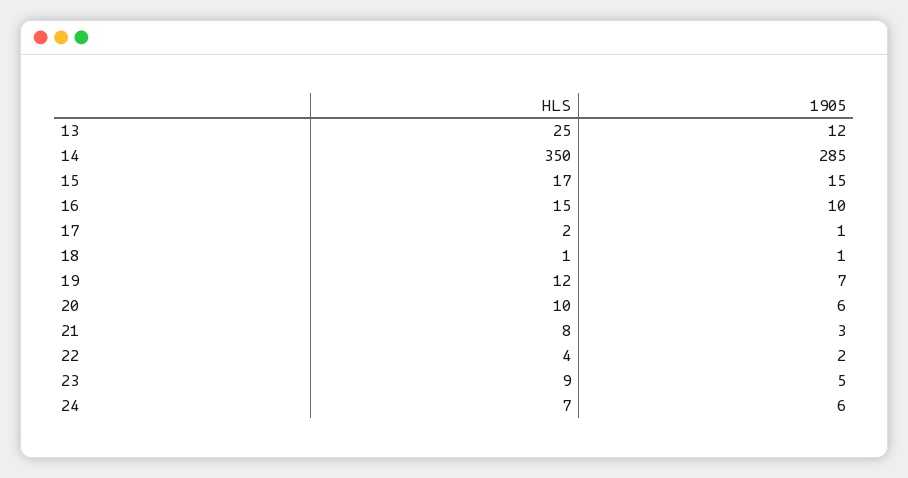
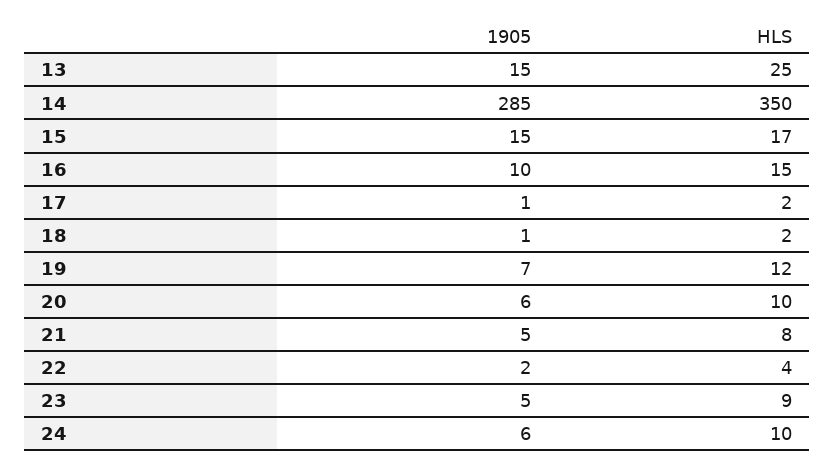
  {
    "HLS": {
      "13": 25,
      "14": 350,
      "15": 17,
      "16": 15,
      "17": 2,
-     "18": 1,
+     "18": 2,
      "19": 12,
      "20": 10,
      "21": 8,
      "22": 4,
      "23": 9,
-     "24": 7
+     "24": 10
    },
    "1905": {
-     "13": 12,
+     "13": 15,
      "14": 285,
      "15": 15,
      "16": 10,
      "17": 1,
      "18": 1,
      "19": 7,
      "20": 6,
-     "21": 3,
+     "21": 5,
      "22": 2,
      "23": 5,
      "24": 6
    }
  }

